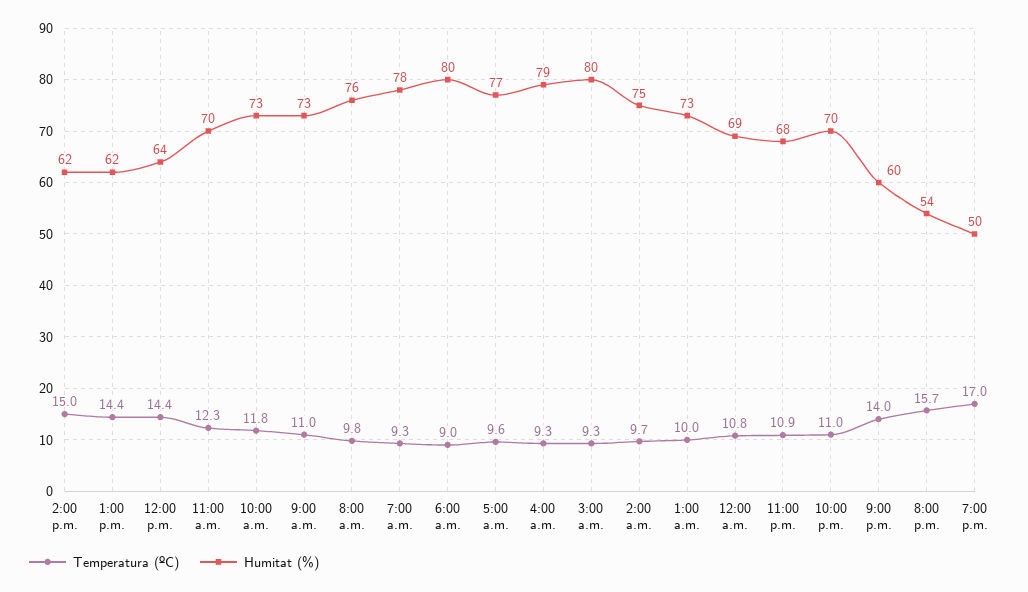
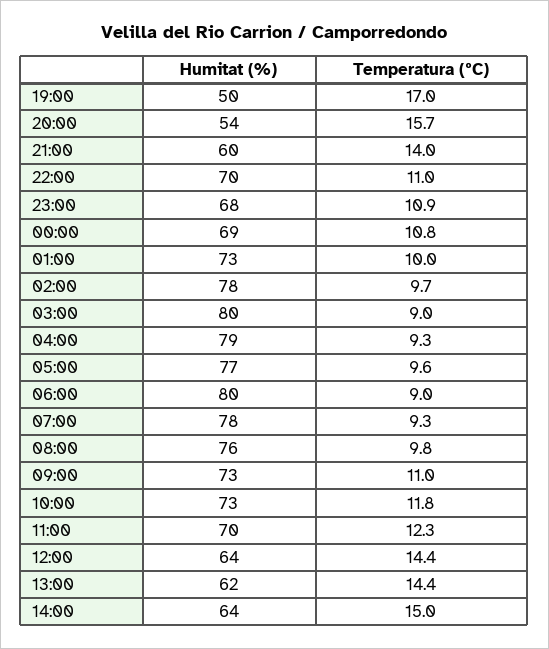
  {
    "Temperatura (ºC)": {
      "2:00 p.m.": 15,
      "1:00 p.m.": 14.4,
      "12:00 p.m.": 14.4,
      "11:00 a.m.": 12.3,
      "10:00 a.m.": 11.8,
      "9:00 a.m.": 11,
      "8:00 a.m.": 9.8,
      "7:00 a.m.": 9.3,
      "6:00 a.m.": 9,
      "5:00 a.m.": 9.6,
      "4:00 a.m.": 9.3,
-     "3:00 a.m.": 9.3,
+     "3:00 a.m.": 9,
      "2:00 a.m.": 9.7,
      "1:00 a.m.": 10,
      "12:00 a.m.": 10.8,
      "11:00 p.m.": 10.9,
      "10:00 p.m.": 11,
      "9:00 p.m.": 14,
      "8:00 p.m.": 15.7,
      "7:00 p.m.": 17
    },
    "Humitat (%)": {
-     "2:00 p.m.": 62,
+     "2:00 p.m.": 64,
      "1:00 p.m.": 62,
      "12:00 p.m.": 64,
      "11:00 a.m.": 70,
      "10:00 a.m.": 73,
      "9:00 a.m.": 73,
      "8:00 a.m.": 76,
      "7:00 a.m.": 78,
      "6:00 a.m.": 80,
      "5:00 a.m.": 77,
      "4:00 a.m.": 79,
      "3:00 a.m.": 80,
-     "2:00 a.m.": 75,
+     "2:00 a.m.": 78,
      "1:00 a.m.": 73,
      "12:00 a.m.": 69,
      "11:00 p.m.": 68,
      "10:00 p.m.": 70,
      "9:00 p.m.": 60,
      "8:00 p.m.": 54,
      "7:00 p.m.": 50
    }
  }

